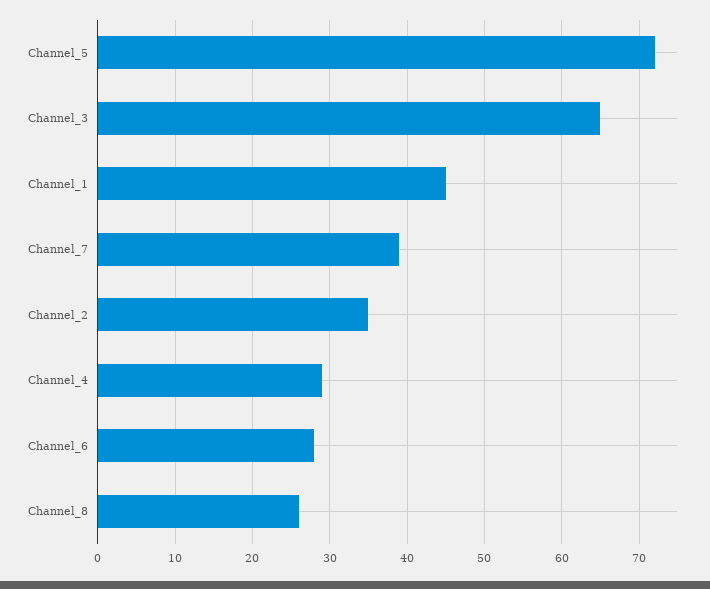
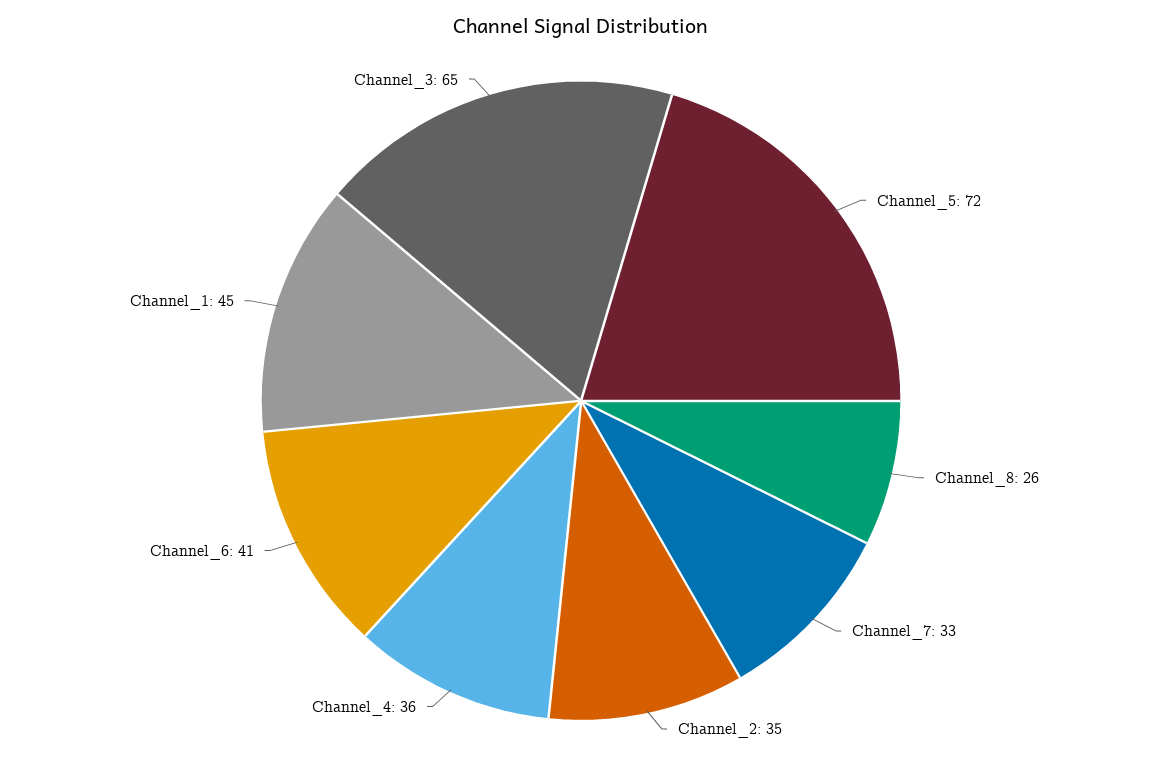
  {
    "Channel_5": 72,
    "Channel_3": 65,
    "Channel_1": 45,
-   "Channel_7": 39,
+   "Channel_7": 33,
    "Channel_2": 35,
-   "Channel_4": 29,
+   "Channel_4": 36,
-   "Channel_6": 28,
+   "Channel_6": 41,
    "Channel_8": 26
  }

